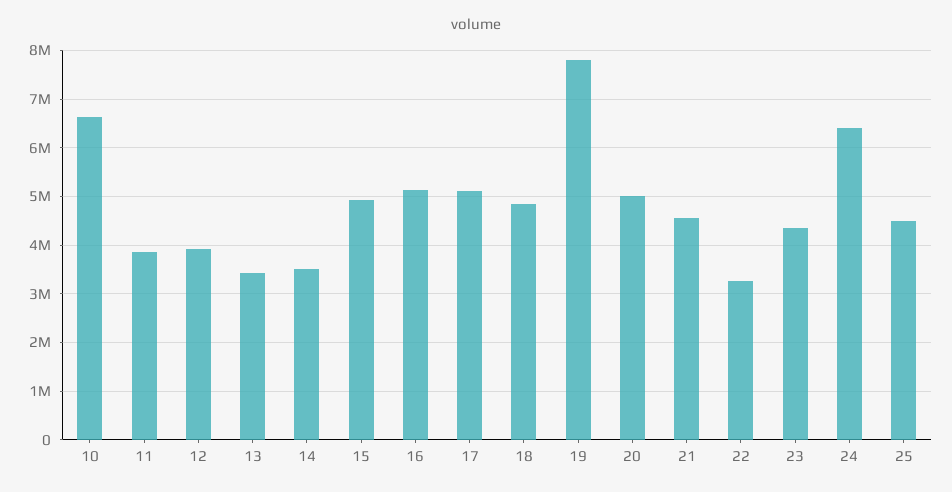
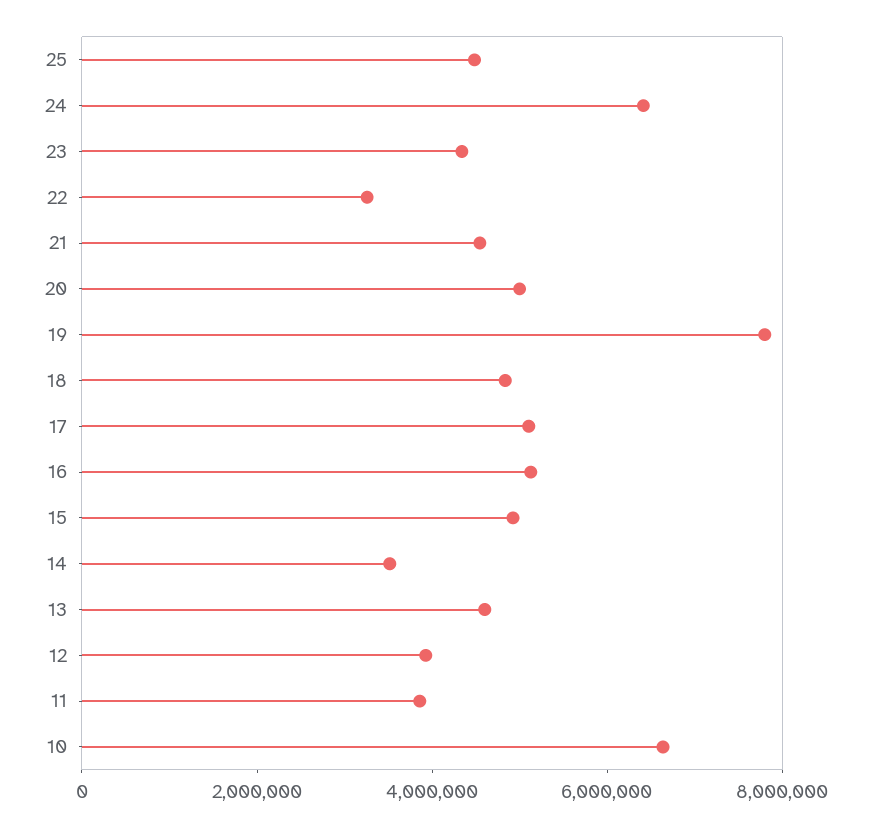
  {
    "10": 6600000,
    "11": 3800000,
    "12": 4000000,
-   "13": 3400000,
+   "13": 4500000,
    "14": 3600000,
    "15": 5000000,
    "16": 5200000,
    "17": 5200000,
    "18": 4800000,
    "19": 7800000,
    "20": 5000000,
    "21": 4600000,
    "22": 3200000,
    "23": 4400000,
    "24": 6400000,
    "25": 4400000
  }

